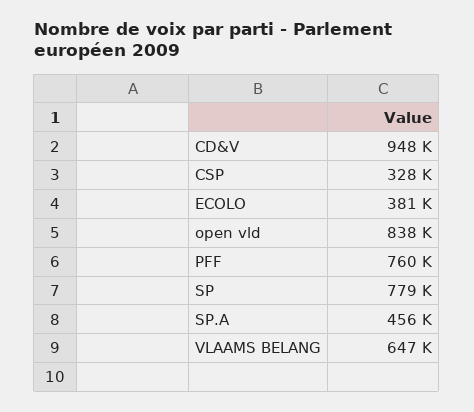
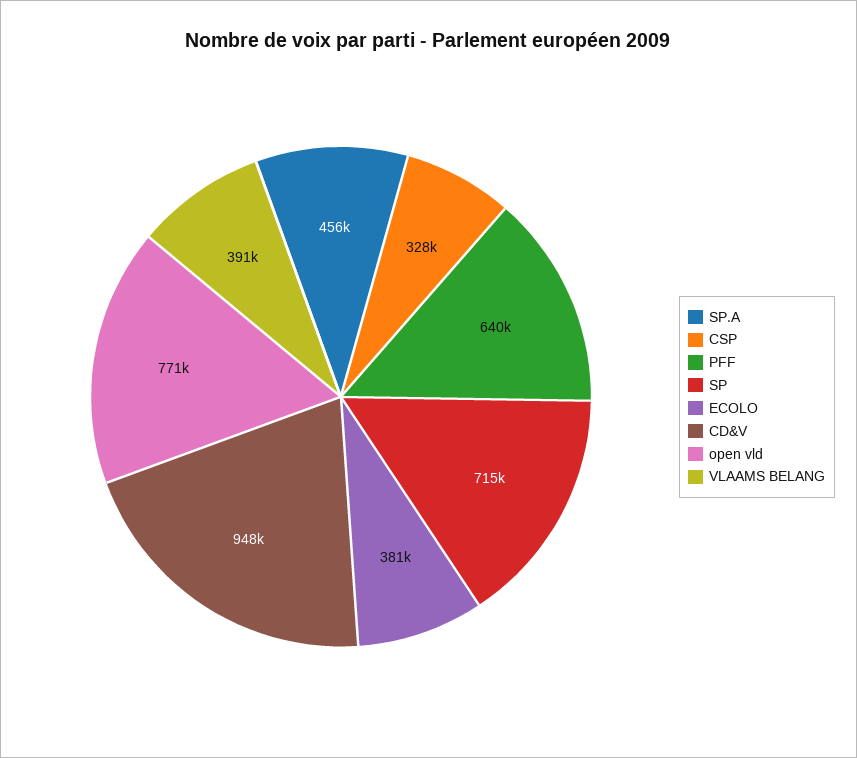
  {
    "CD&V": 948000,
    "CSP": 328000,
    "ECOLO": 381000,
-   "open vld": 838000,
+   "open vld": 771000,
-   "PFF": 760000,
+   "PFF": 640000,
-   "SP": 779000,
+   "SP": 715000,
    "SP.A": 456000,
-   "VLAAMS BELANG": 647000
+   "VLAAMS BELANG": 391000
  }

